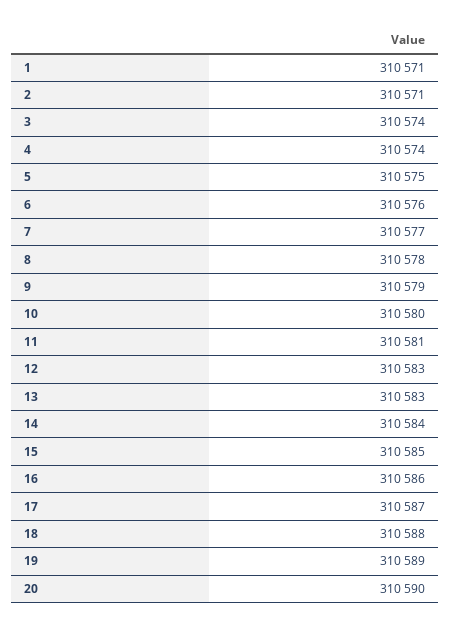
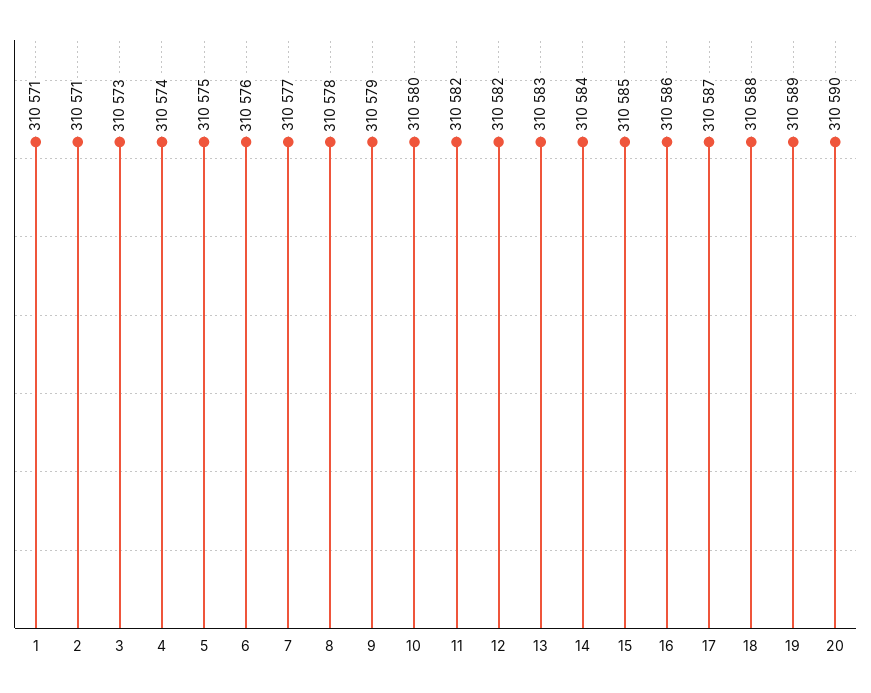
  {
    "1": 310571,
    "2": 310571,
-   "3": 310574,
+   "3": 310573,
    "4": 310574,
    "5": 310575,
    "6": 310576,
    "7": 310577,
    "8": 310578,
    "9": 310579,
    "10": 310580,
-   "11": 310581,
+   "11": 310582,
-   "12": 310583,
+   "12": 310582,
    "13": 310583,
    "14": 310584,
    "15": 310585,
    "16": 310586,
    "17": 310587,
    "18": 310588,
    "19": 310589,
    "20": 310590
  }

